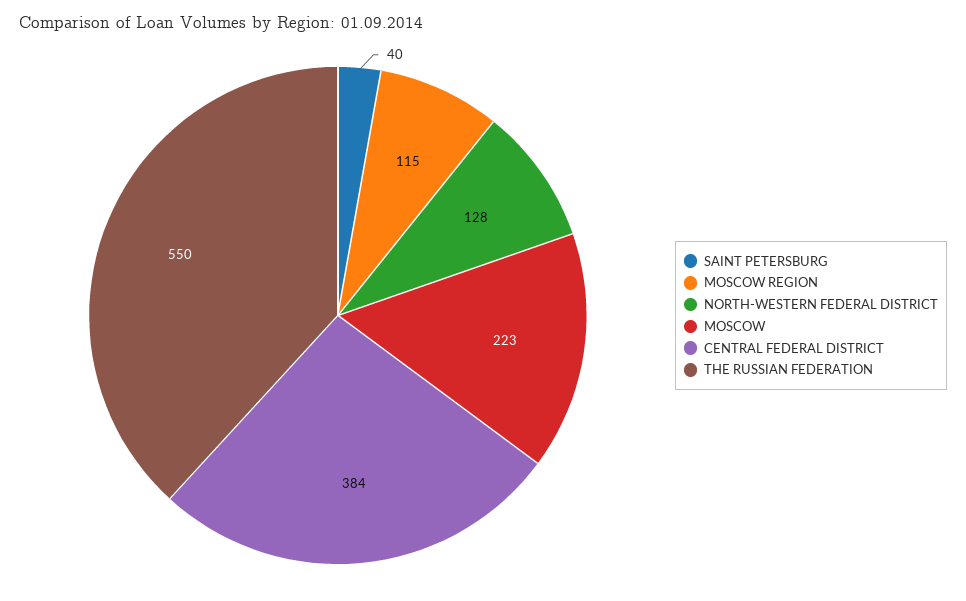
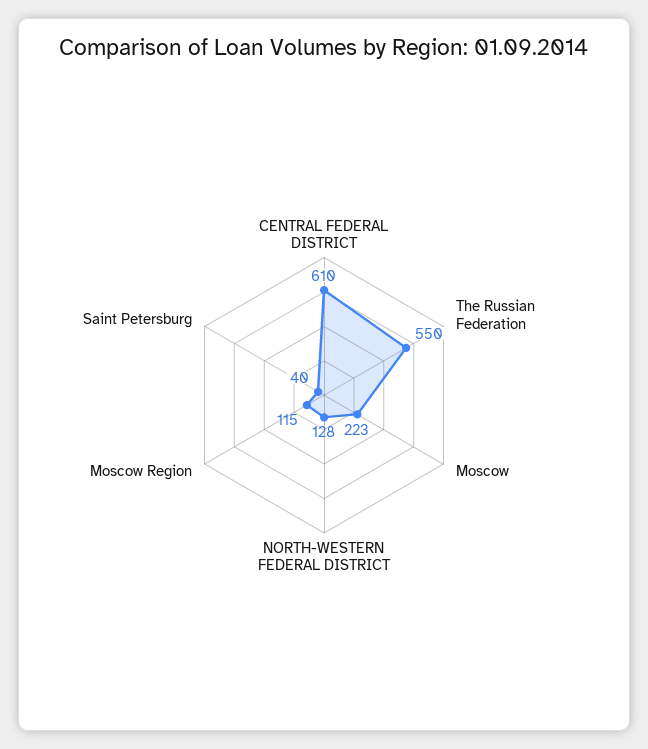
  {
    "SAINT PETERSBURG": 40,
    "MOSCOW REGION": 115,
    "NORTH-WESTERN FEDERAL DISTRICT": 128,
    "MOSCOW": 223,
-   "CENTRAL FEDERAL DISTRICT": 384,
+   "CENTRAL FEDERAL DISTRICT": 610,
    "THE RUSSIAN FEDERATION": 550
  }

